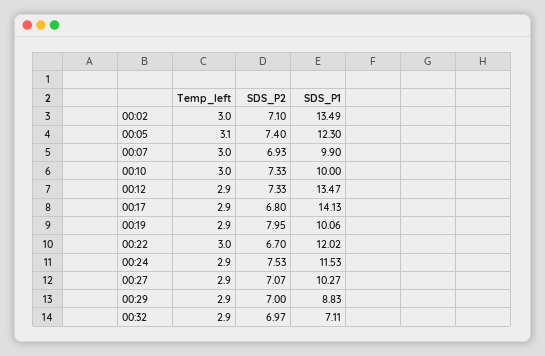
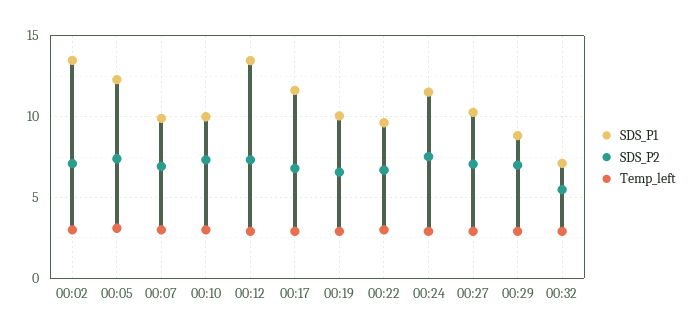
  {
    "Temp_left": {
      "00:02": 3,
      "00:05": 3.1,
      "00:07": 3,
      "00:10": 3,
      "00:12": 2.9,
      "00:17": 2.9,
      "00:19": 2.9,
      "00:22": 3,
      "00:24": 2.9,
      "00:27": 2.9,
      "00:29": 2.9,
      "00:32": 2.9
    },
    "SDS_P2": {
      "00:02": 7.1,
      "00:05": 7.4,
      "00:07": 6.93,
      "00:10": 7.33,
      "00:12": 7.33,
      "00:17": 6.8,
-     "00:19": 7.95,
+     "00:19": 6.5,
      "00:22": 6.7,
      "00:24": 7.53,
      "00:27": 7.07,
      "00:29": 7,
-     "00:32": 6.97
+     "00:32": 5.5
    },
    "SDS_P1": {
      "00:02": 13.49,
      "00:05": 12.3,
      "00:07": 9.9,
      "00:10": 10,
      "00:12": 13.47,
-     "00:17": 14.13,
+     "00:17": 11.5,
      "00:19": 10.06,
-     "00:22": 12.02,
+     "00:22": 9.5,
      "00:24": 11.53,
      "00:27": 10.27,
      "00:29": 8.83,
      "00:32": 7.11
    }
  }

